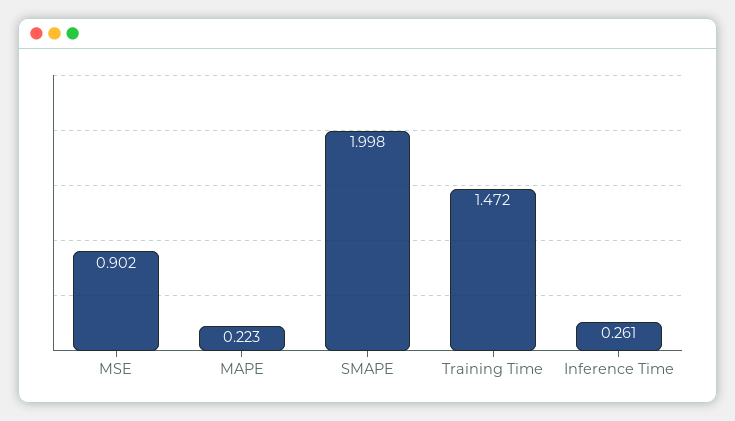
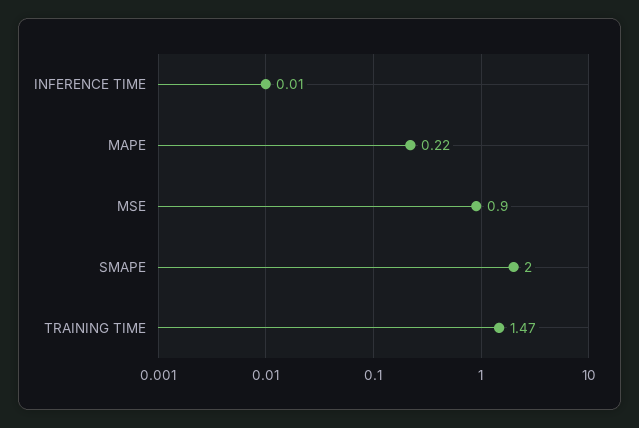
  {
    "MSE": 0.902,
    "MAPE": 0.223,
    "SMAPE": 1.998,
    "Training Time": 1.472,
-   "Inference Time": 0.261
+   "Inference Time": 0.01
  }

